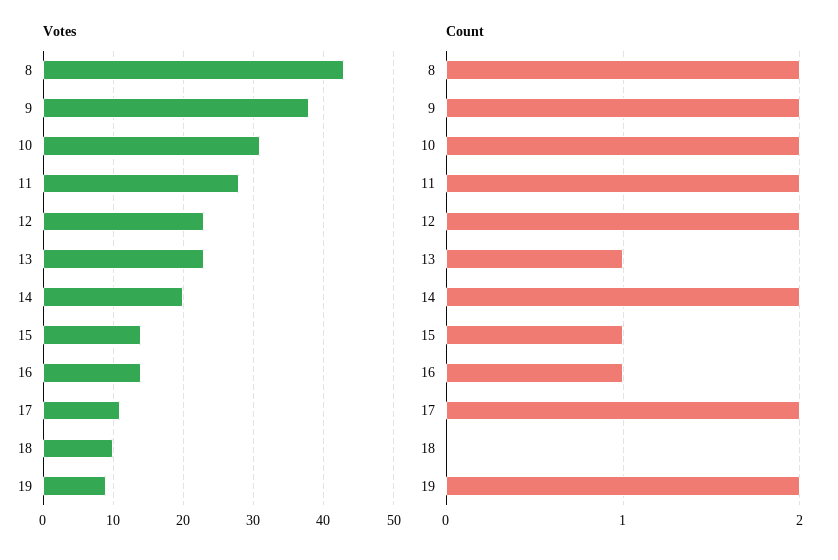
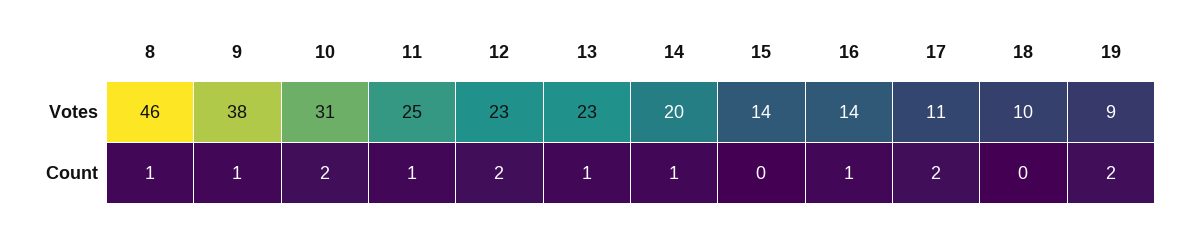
  {
    "Votes": {
-     "8": 43,
+     "8": 46,
      "9": 38,
      "10": 31,
-     "11": 28,
+     "11": 25,
      "12": 23,
      "13": 23,
      "14": 20,
      "15": 14,
      "16": 14,
      "17": 11,
      "18": 10,
      "19": 9
    },
    "Count": {
-     "8": 2,
+     "8": 1,
-     "9": 2,
+     "9": 1,
      "10": 2,
-     "11": 2,
+     "11": 1,
      "12": 2,
      "13": 1,
-     "14": 2,
+     "14": 1,
-     "15": 1,
+     "15": 0,
      "16": 1,
      "17": 2,
      "18": 0,
      "19": 2
    }
  }

